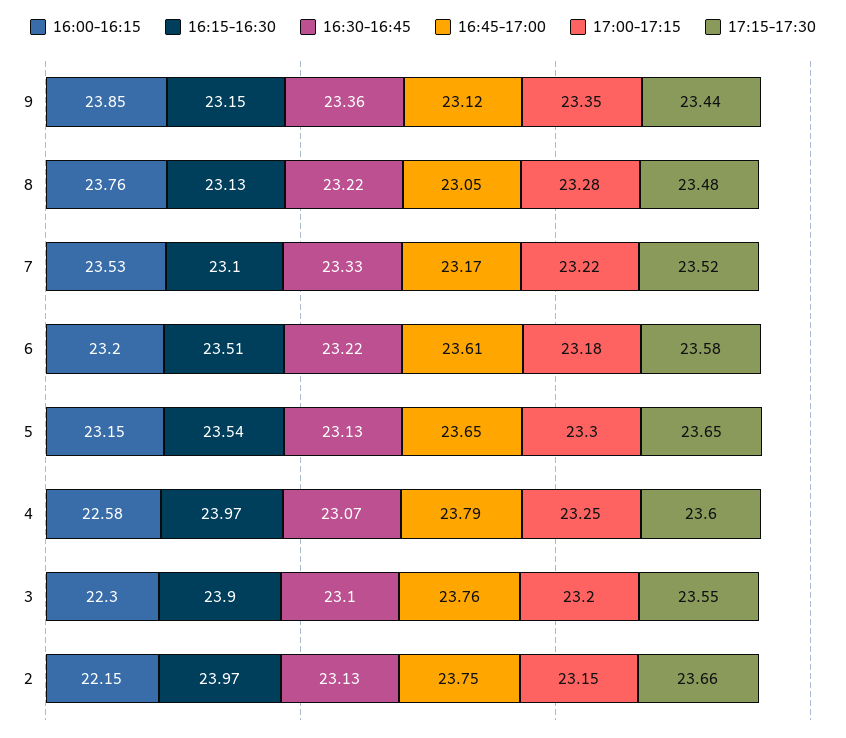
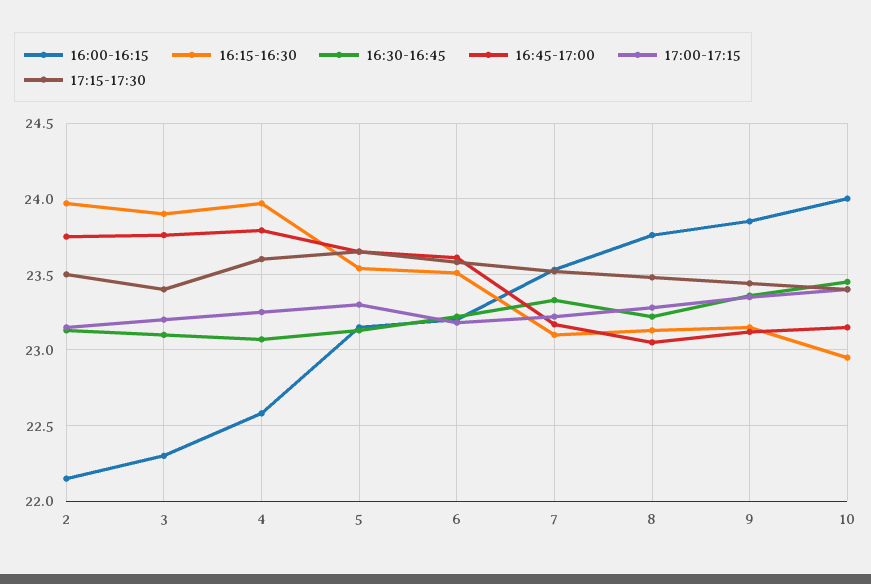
  {
    "16:00-16:15": {
      "9": 23.85,
      "8": 23.76,
      "7": 23.53,
      "6": 23.2,
      "5": 23.15,
      "4": 22.58,
      "3": 22.3,
-     "2": 22.15
+     "2": 22.15,
+     "10": 24
    },
    "16:15-16:30": {
      "9": 23.15,
      "8": 23.13,
      "7": 23.1,
      "6": 23.51,
      "5": 23.54,
      "4": 23.97,
      "3": 23.9,
-     "2": 23.97
+     "2": 23.97,
+     "10": 22.95
    },
    "16:30-16:45": {
      "9": 23.36,
      "8": 23.22,
      "7": 23.33,
      "6": 23.22,
      "5": 23.13,
      "4": 23.07,
      "3": 23.1,
-     "2": 23.13
+     "2": 23.13,
+     "10": 23.45
    },
    "16:45-17:00": {
      "9": 23.12,
      "8": 23.05,
      "7": 23.17,
      "6": 23.61,
      "5": 23.65,
      "4": 23.79,
      "3": 23.76,
-     "2": 23.75
+     "2": 23.75,
+     "10": 23.15
    },
    "17:00-17:15": {
      "9": 23.35,
      "8": 23.28,
      "7": 23.22,
      "6": 23.18,
      "5": 23.3,
      "4": 23.25,
      "3": 23.2,
-     "2": 23.15
+     "2": 23.15,
+     "10": 23.4
    },
    "17:15-17:30": {
      "9": 23.44,
      "8": 23.48,
      "7": 23.52,
      "6": 23.58,
      "5": 23.65,
      "4": 23.6,
-     "3": 23.55,
+     "3": 23.4,
-     "2": 23.66
+     "2": 23.5,
+     "10": 23.4
    }
  }

